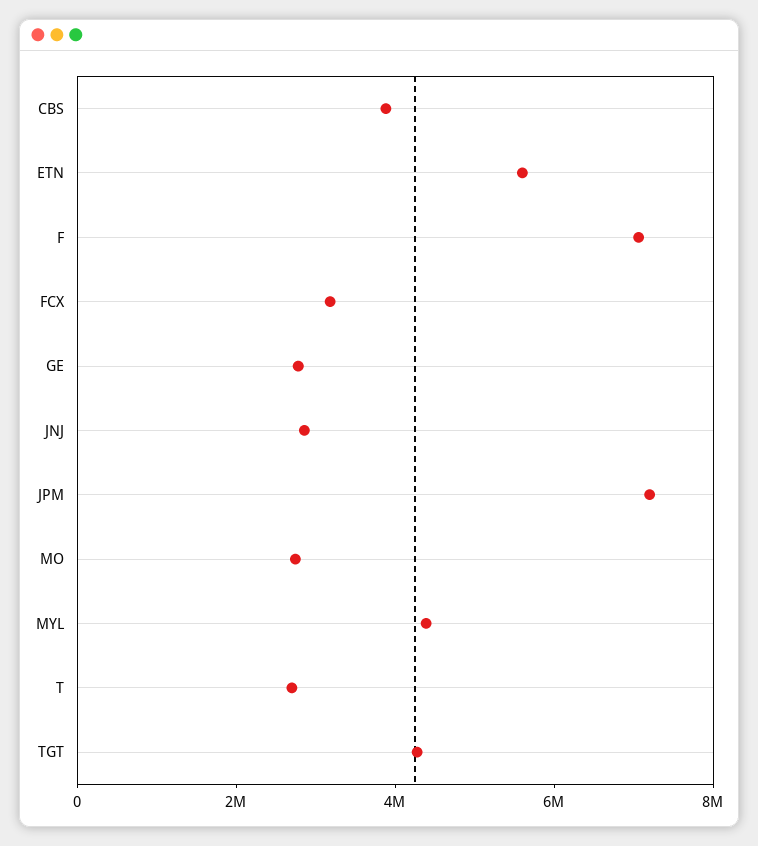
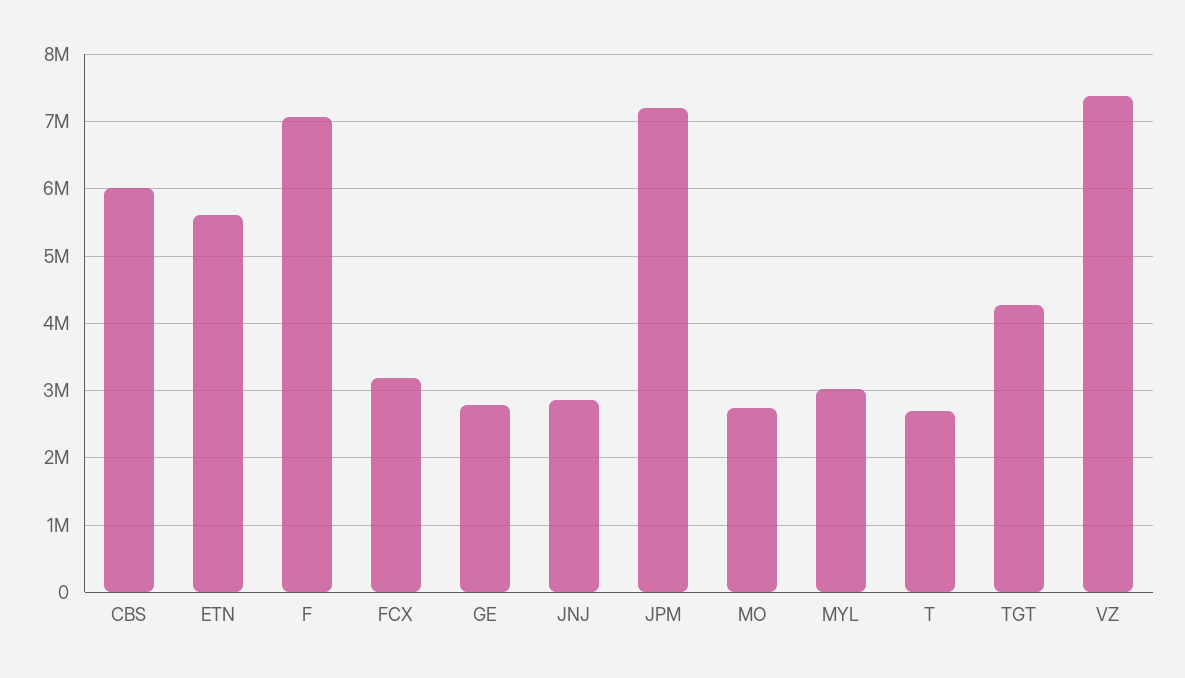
  {
-   "CBS": 4000000,
+   "CBS": 6000000,
    "ETN": 5600000,
    "F": 7100000,
    "FCX": 3200000,
    "GE": 2800000,
    "JNJ": 2900000,
    "JPM": 7200000,
    "MO": 2700000,
-   "MYL": 4500000,
+   "MYL": 3000000,
    "T": 2700000,
-   "TGT": 4300000
+   "TGT": 4300000,
+   "VZ": 7400000
  }

